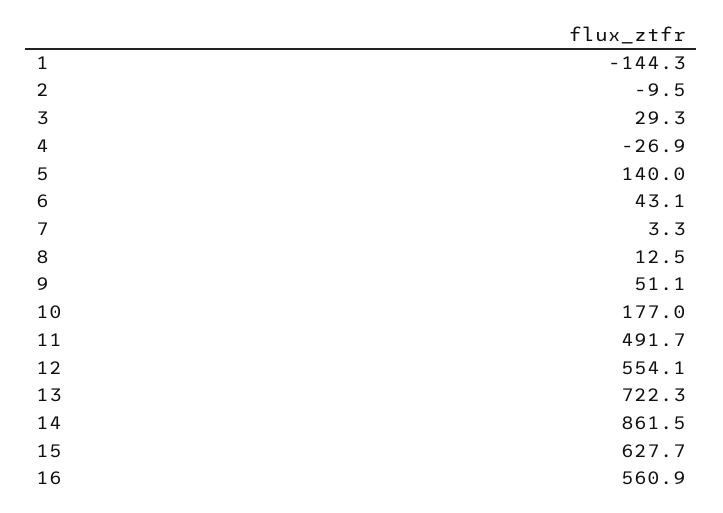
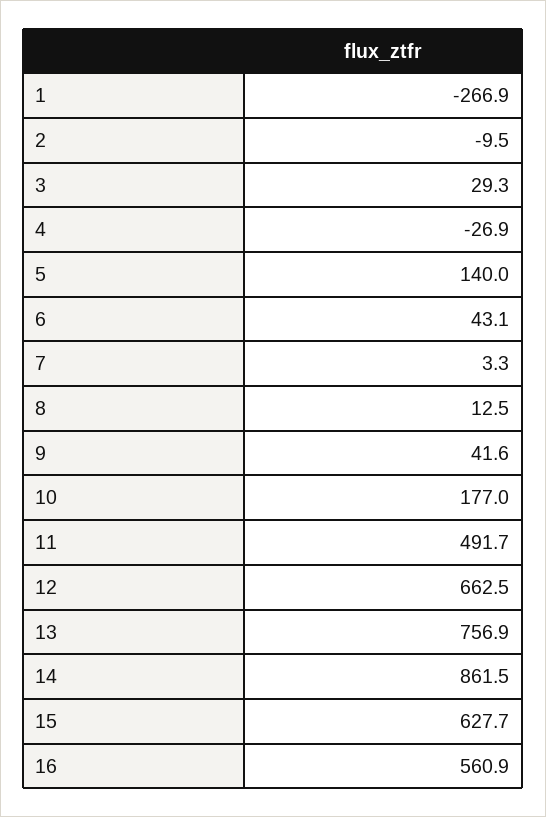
  {
-   "1": -144.3,
+   "1": -266.9,
    "2": -9.5,
    "3": 29.3,
    "4": -26.9,
    "5": 140,
    "6": 43.1,
    "7": 3.3,
    "8": 12.5,
-   "9": 51.1,
+   "9": 41.6,
    "10": 177,
    "11": 491.7,
-   "12": 554.1,
+   "12": 662.5,
-   "13": 722.3,
+   "13": 756.9,
    "14": 861.5,
    "15": 627.7,
    "16": 560.9
  }

